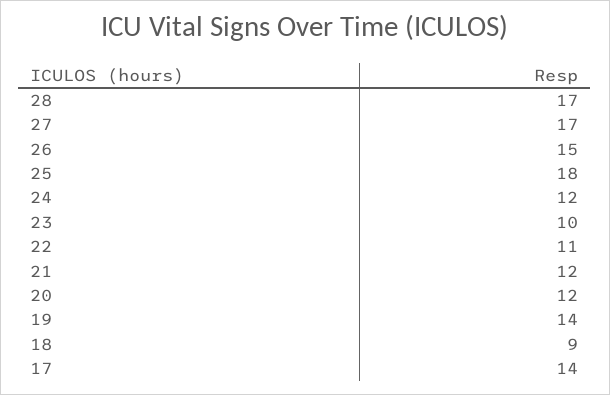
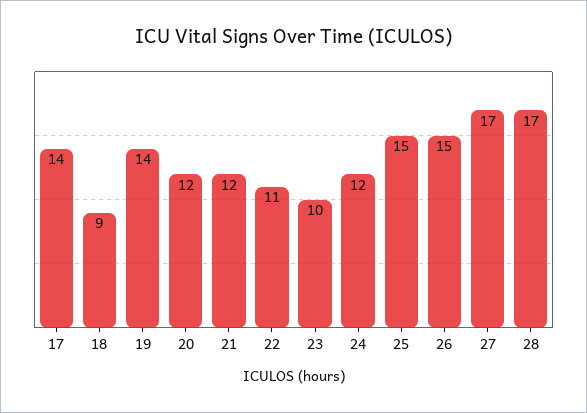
  {
    "28": 17,
    "27": 17,
    "26": 15,
-   "25": 18,
+   "25": 15,
    "24": 12,
    "23": 10,
    "22": 11,
    "21": 12,
    "20": 12,
    "19": 14,
    "18": 9,
    "17": 14
  }

